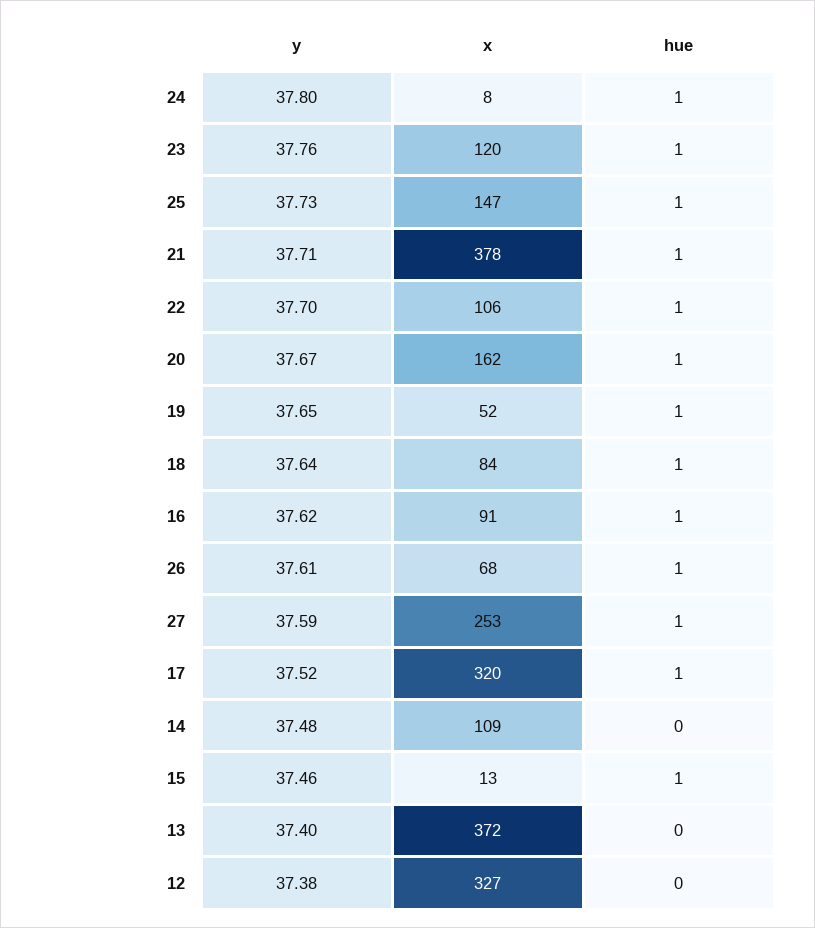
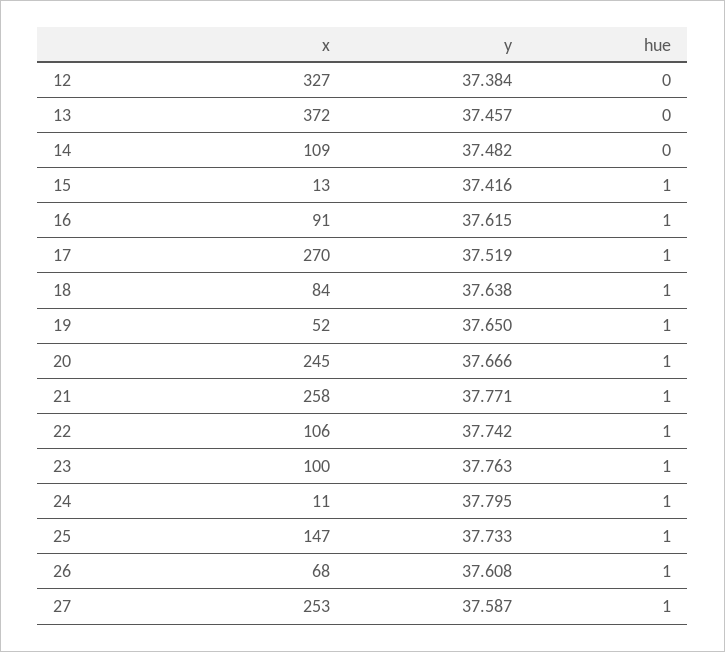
  {
    "y": {
      "24": 37.795,
      "23": 37.763,
      "25": 37.733,
-     "21": 37.71,
+     "21": 37.771,
-     "22": 37.7,
+     "22": 37.742,
      "20": 37.666,
      "19": 37.65,
      "18": 37.638,
      "16": 37.615,
      "26": 37.608,
      "27": 37.587,
      "17": 37.519,
      "14": 37.482,
-     "15": 37.46,
+     "15": 37.416,
-     "13": 37.4,
+     "13": 37.457,
      "12": 37.384
    },
    "x": {
-     "24": 8,
+     "24": 11,
-     "23": 120,
+     "23": 100,
      "25": 147,
-     "21": 378,
+     "21": 258,
      "22": 106,
-     "20": 162,
+     "20": 245,
      "19": 52,
      "18": 84,
      "16": 91,
      "26": 68,
      "27": 253,
-     "17": 320,
+     "17": 270,
      "14": 109,
      "15": 13,
      "13": 372,
      "12": 327
    },
    "hue": {
      "24": 1,
      "23": 1,
      "25": 1,
      "21": 1,
      "22": 1,
      "20": 1,
      "19": 1,
      "18": 1,
      "16": 1,
      "26": 1,
      "27": 1,
      "17": 1,
      "14": 0,
      "15": 1,
      "13": 0,
      "12": 0
    }
  }

